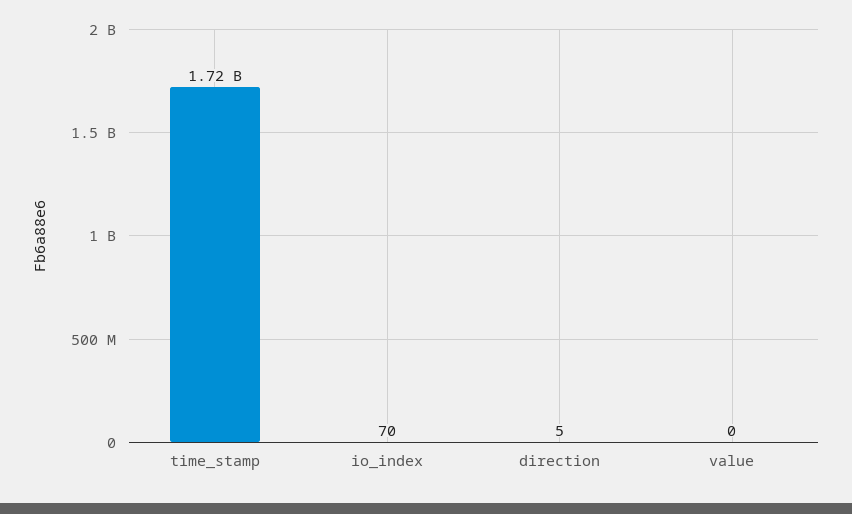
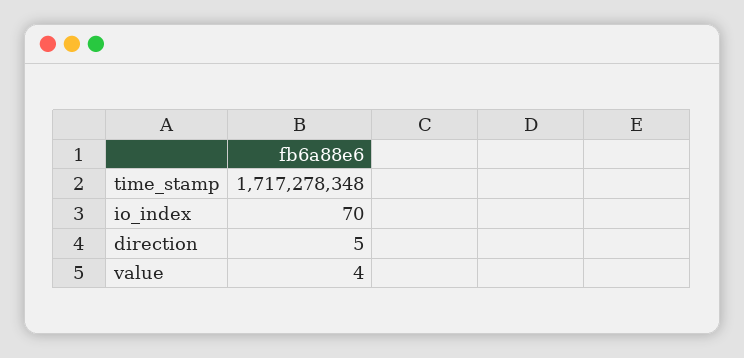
  {
    "time_stamp": 1717278348,
    "io_index": 70,
    "direction": 5,
-   "value": 0
+   "value": 4
  }

